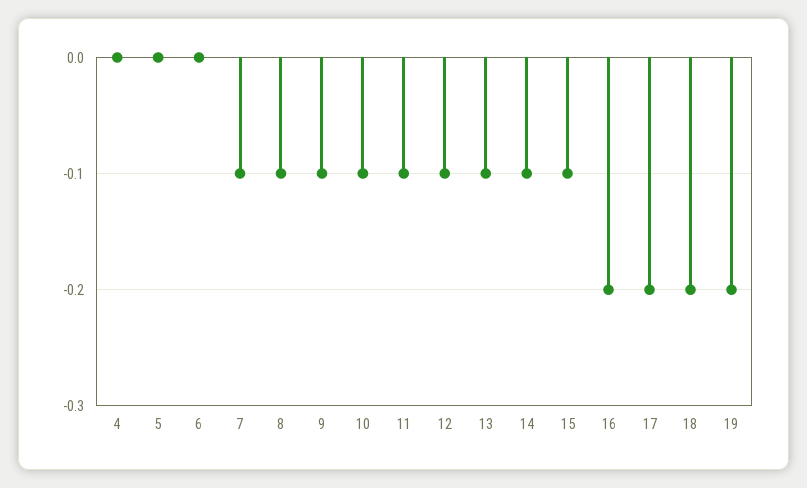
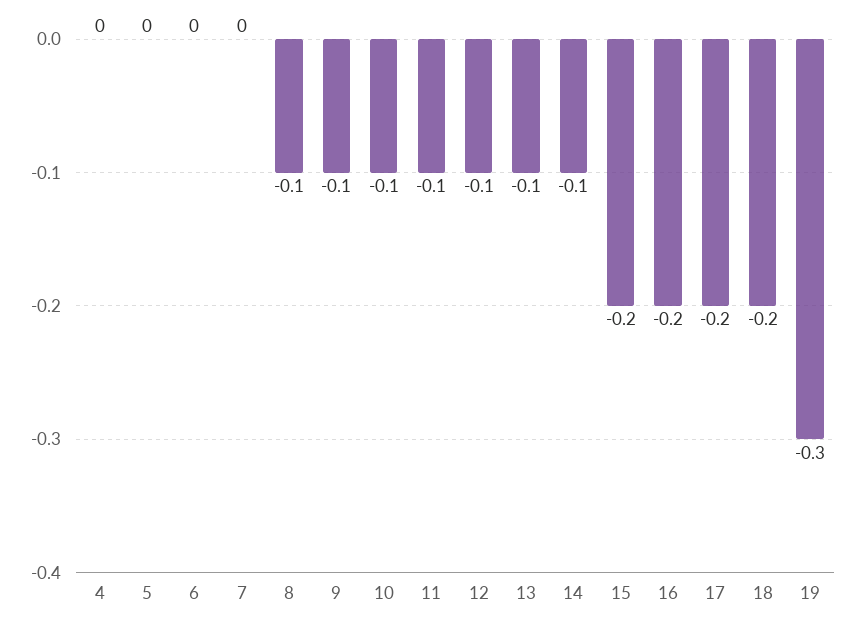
  {
    "4": 0,
    "5": 0,
    "6": 0,
-   "7": -0.1,
+   "7": 0,
    "8": -0.1,
    "9": -0.1,
    "10": -0.1,
    "11": -0.1,
    "12": -0.1,
    "13": -0.1,
    "14": -0.1,
-   "15": -0.1,
+   "15": -0.2,
    "16": -0.2,
    "17": -0.2,
    "18": -0.2,
-   "19": -0.2
+   "19": -0.3
  }

